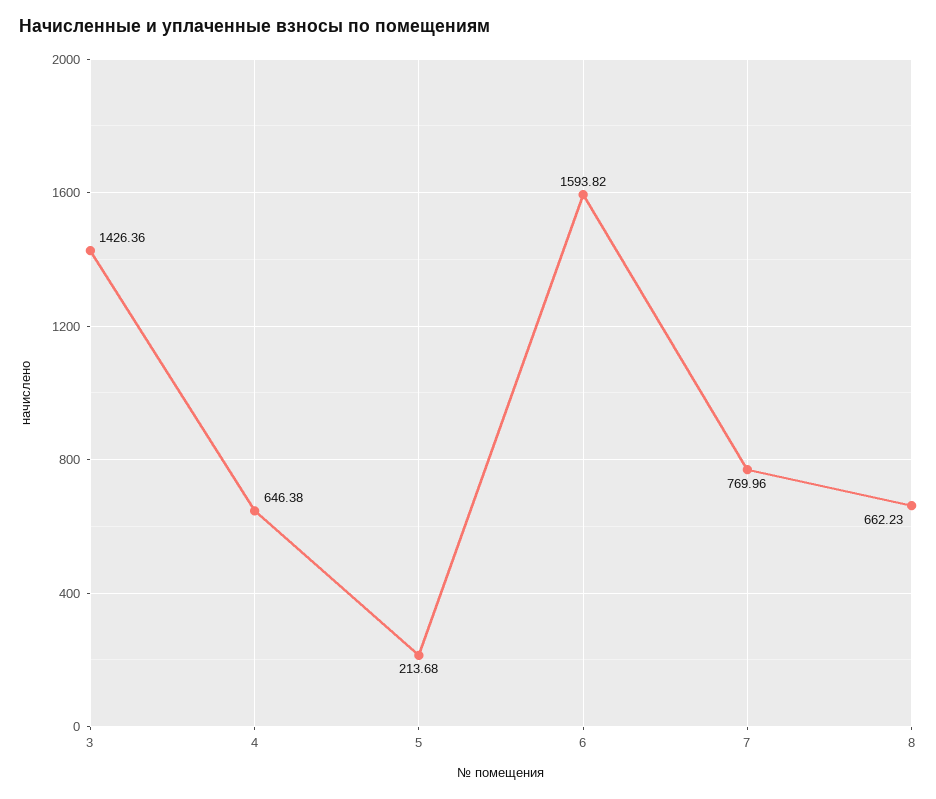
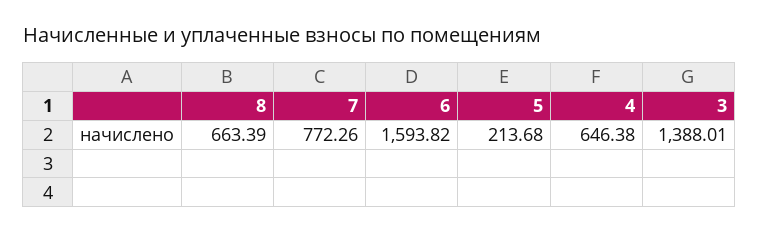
  {
-   "3": 1426.36,
+   "3": 1388.01,
    "4": 646.38,
    "5": 213.68,
    "6": 1593.82,
-   "7": 769.96,
+   "7": 772.26,
-   "8": 662.23
+   "8": 663.39
  }

